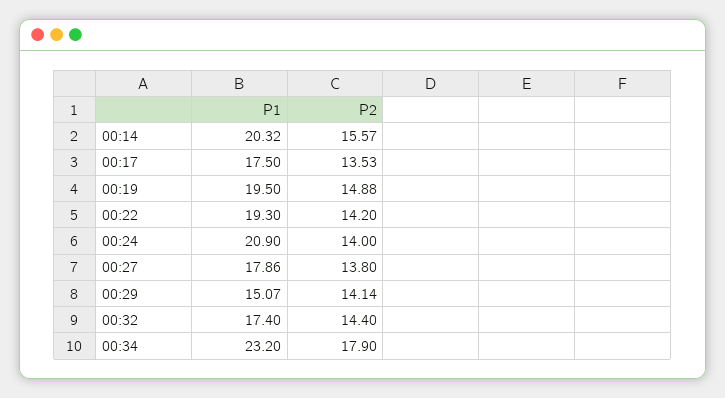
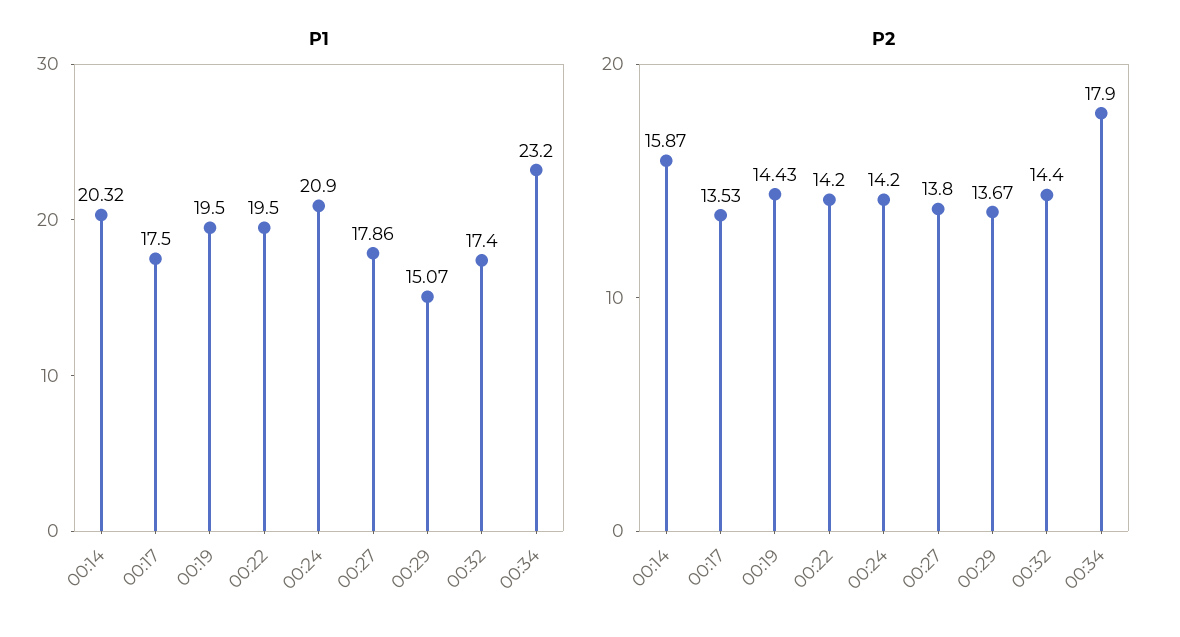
  {
    "P1": {
      "00:14": 20.32,
      "00:17": 17.5,
      "00:19": 19.5,
-     "00:22": 19.3,
+     "00:22": 19.5,
      "00:24": 20.9,
      "00:27": 17.86,
      "00:29": 15.07,
      "00:32": 17.4,
      "00:34": 23.2
    },
    "P2": {
-     "00:14": 15.57,
+     "00:14": 15.87,
      "00:17": 13.53,
-     "00:19": 14.88,
+     "00:19": 14.43,
      "00:22": 14.2,
-     "00:24": 14,
+     "00:24": 14.2,
      "00:27": 13.8,
-     "00:29": 14.14,
+     "00:29": 13.67,
      "00:32": 14.4,
      "00:34": 17.9
    }
  }

